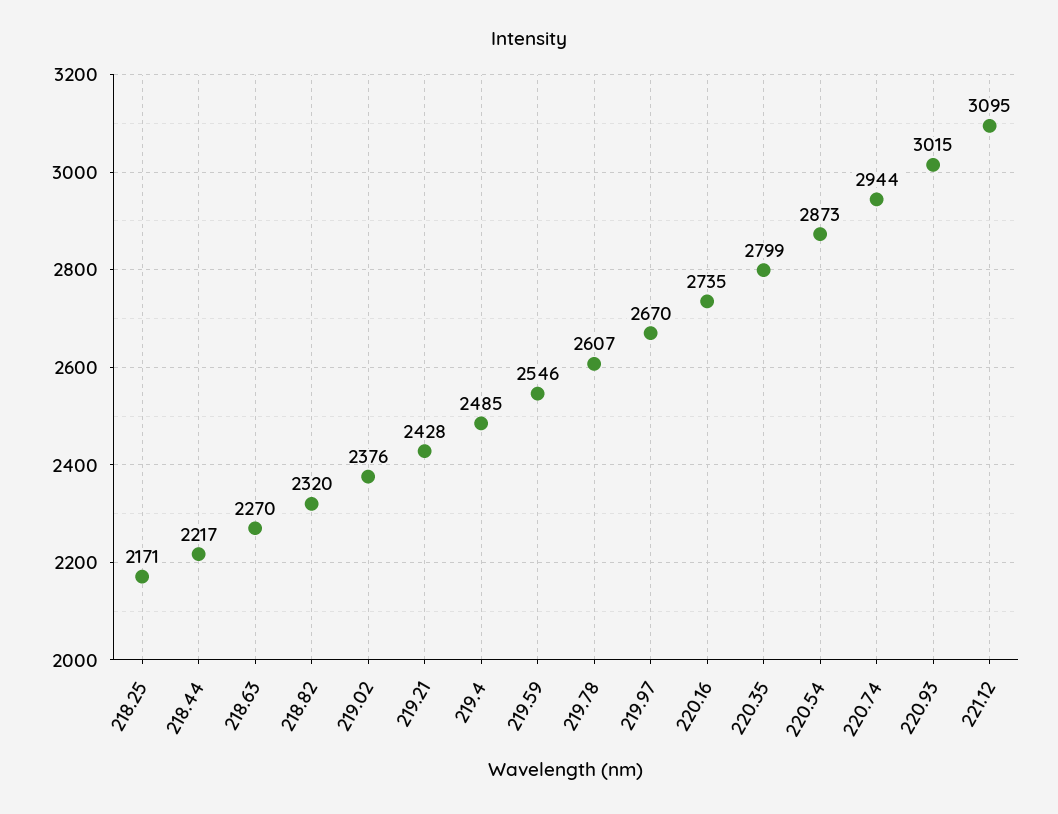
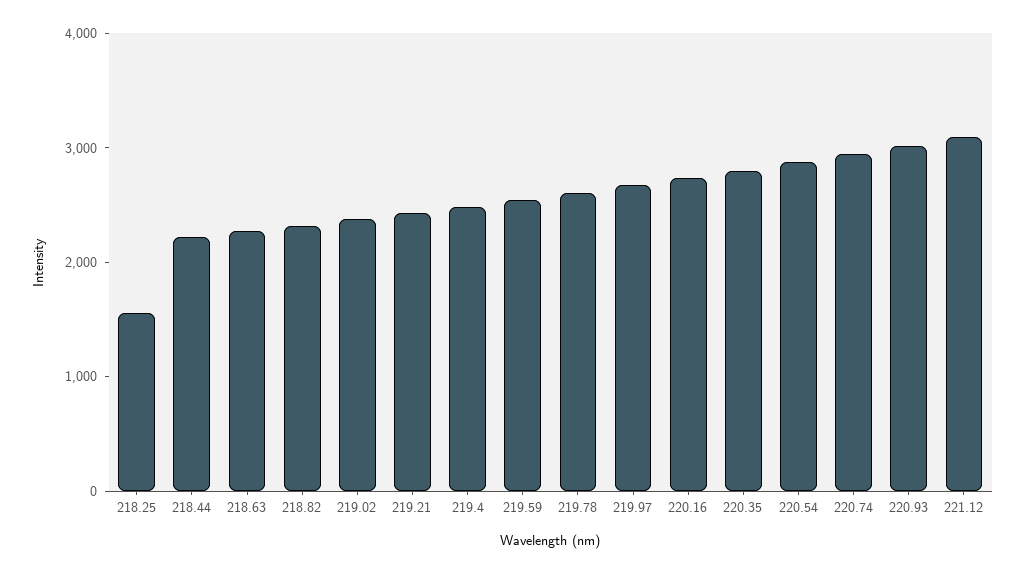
  {
-   "218.25": 2171,
+   "218.25": 1600,
    "218.44": 2217,
    "218.63": 2270,
    "218.82": 2320,
    "219.02": 2376,
    "219.21": 2428,
    "219.4": 2485,
    "219.59": 2546,
    "219.78": 2607,
    "219.97": 2670,
    "220.16": 2735,
    "220.35": 2799,
    "220.54": 2873,
    "220.74": 2944,
    "220.93": 3015,
    "221.12": 3095
  }

